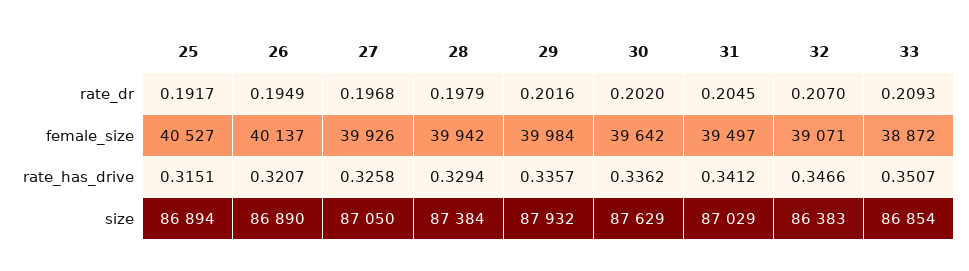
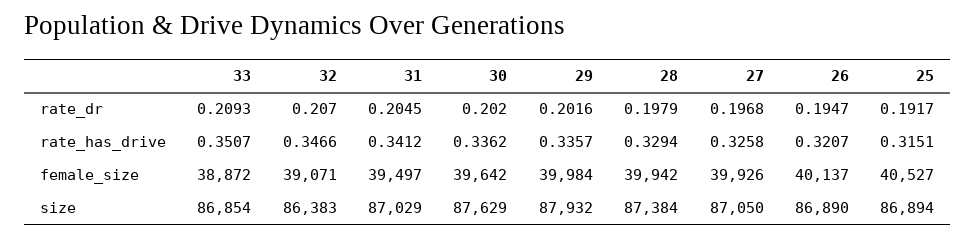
  {
    "25": {
      "rate_dr": 0.1917,
      "female_size": 40527,
      "rate_has_drive": 0.3151,
      "size": 86894
    },
    "26": {
-     "rate_dr": 0.1949,
+     "rate_dr": 0.1947,
      "female_size": 40137,
      "rate_has_drive": 0.3207,
      "size": 86890
    },
    "27": {
      "rate_dr": 0.1968,
      "female_size": 39926,
      "rate_has_drive": 0.3258,
      "size": 87050
    },
    "28": {
      "rate_dr": 0.1979,
      "female_size": 39942,
      "rate_has_drive": 0.3294,
      "size": 87384
    },
    "29": {
      "rate_dr": 0.2016,
      "female_size": 39984,
      "rate_has_drive": 0.3357,
      "size": 87932
    },
    "30": {
      "rate_dr": 0.202,
      "female_size": 39642,
      "rate_has_drive": 0.3362,
      "size": 87629
    },
    "31": {
      "rate_dr": 0.2045,
      "female_size": 39497,
      "rate_has_drive": 0.3412,
      "size": 87029
    },
    "32": {
      "rate_dr": 0.207,
      "female_size": 39071,
      "rate_has_drive": 0.3466,
      "size": 86383
    },
    "33": {
      "rate_dr": 0.2093,
      "female_size": 38872,
      "rate_has_drive": 0.3507,
      "size": 86854
    }
  }

